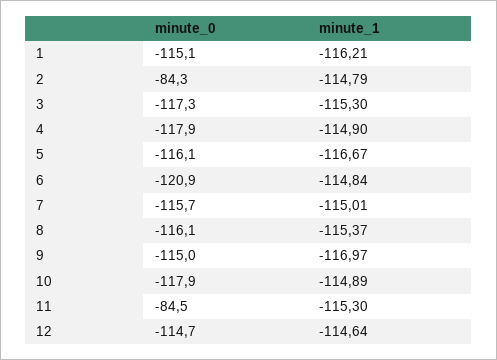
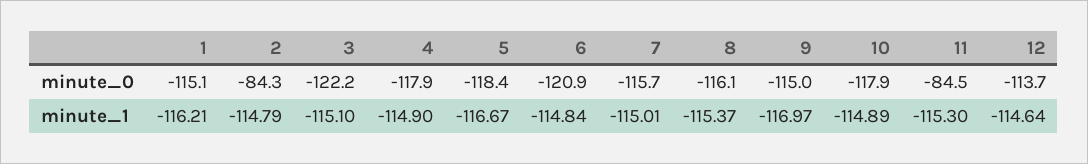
  {
    "minute_0": {
      "1": -115.1,
      "2": -84.3,
-     "3": -117.3,
+     "3": -122.2,
      "4": -117.9,
-     "5": -116.1,
+     "5": -118.4,
      "6": -120.9,
      "7": -115.7,
      "8": -116.1,
      "9": -115,
      "10": -117.9,
      "11": -84.5,
-     "12": -114.7
+     "12": -113.7
    },
    "minute_1": {
      "1": -116.21,
      "2": -114.79,
-     "3": -115.3,
+     "3": -115.1,
      "4": -114.9,
      "5": -116.67,
      "6": -114.84,
      "7": -115.01,
      "8": -115.37,
      "9": -116.97,
      "10": -114.89,
      "11": -115.3,
      "12": -114.64
    }
  }

